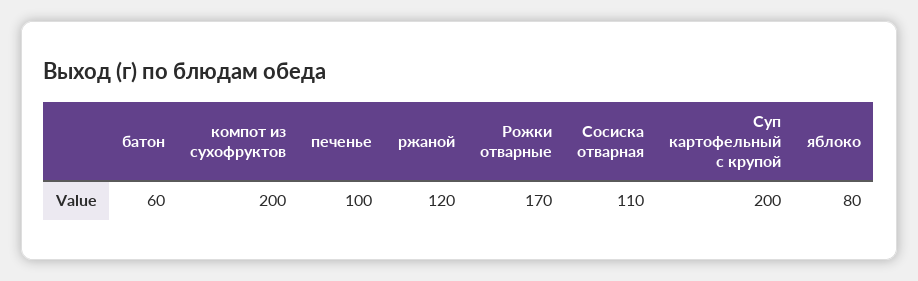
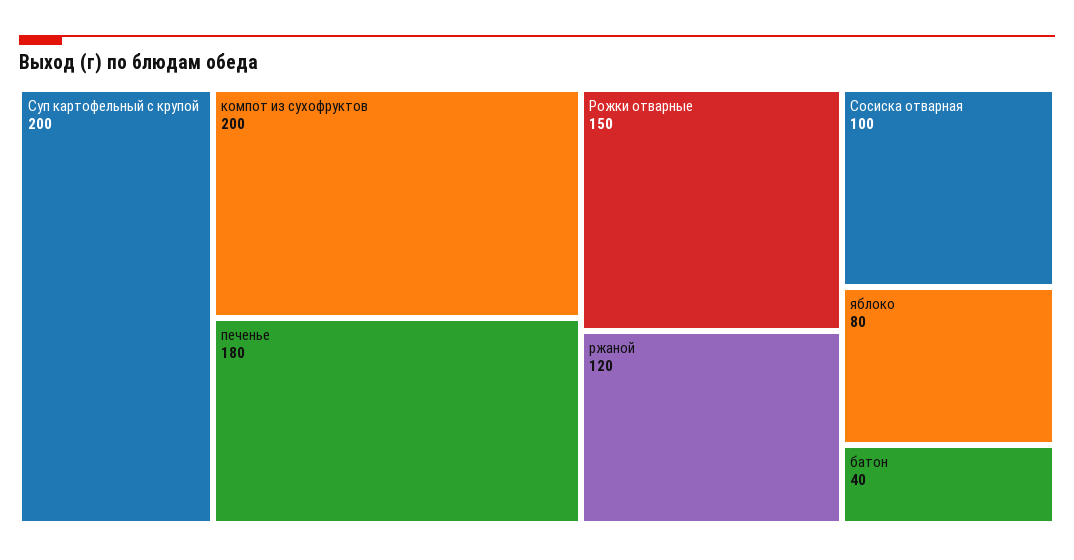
  {
-   "батон": 60,
+   "батон": 40,
    "компот из сухофруктов": 200,
-   "печенье": 100,
+   "печенье": 180,
    "ржаной": 120,
-   "Рожки отварные": 170,
+   "Рожки отварные": 150,
-   "Сосиска отварная": 110,
+   "Сосиска отварная": 100,
    "Суп картофельный с крупой": 200,
    "яблоко": 80
  }

